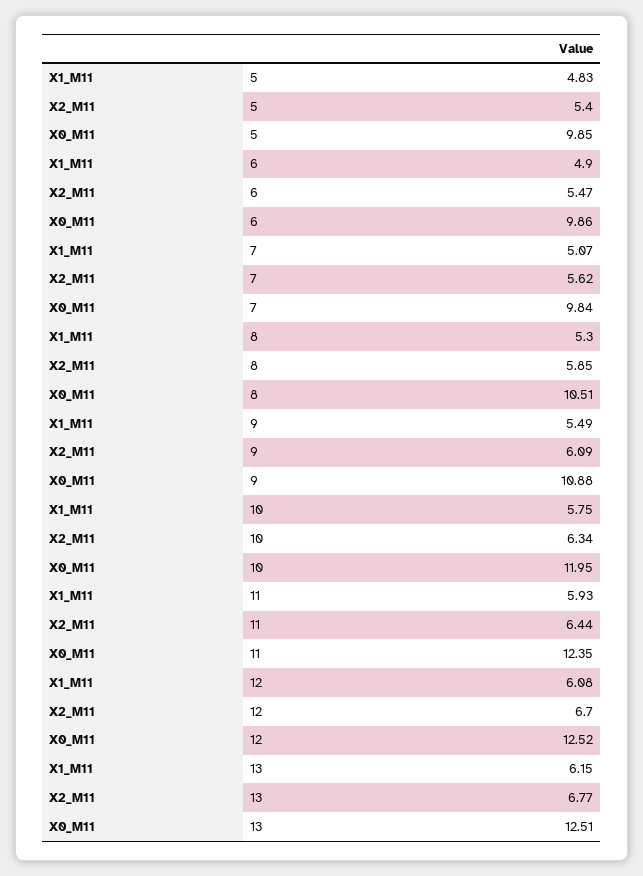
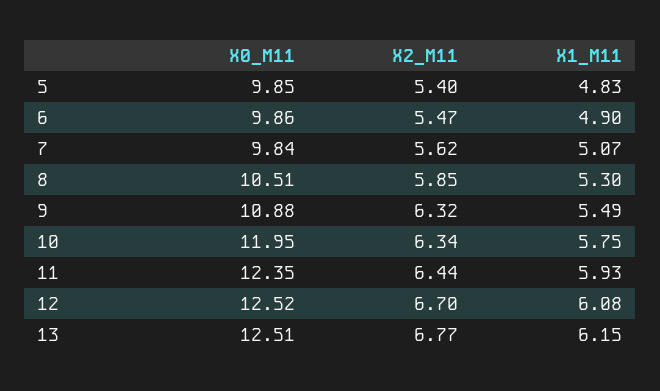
  {
    "X1_M11": {
      "5": 4.83,
      "6": 4.9,
      "7": 5.07,
      "8": 5.3,
      "9": 5.49,
      "10": 5.75,
      "11": 5.93,
      "12": 6.08,
      "13": 6.15
    },
    "X2_M11": {
      "5": 5.4,
      "6": 5.47,
      "7": 5.62,
      "8": 5.85,
-     "9": 6.09,
+     "9": 6.32,
      "10": 6.34,
      "11": 6.44,
      "12": 6.7,
      "13": 6.77
    },
    "X0_M11": {
      "5": 9.85,
      "6": 9.86,
      "7": 9.84,
      "8": 10.51,
      "9": 10.88,
      "10": 11.95,
      "11": 12.35,
      "12": 12.52,
      "13": 12.51
    }
  }

